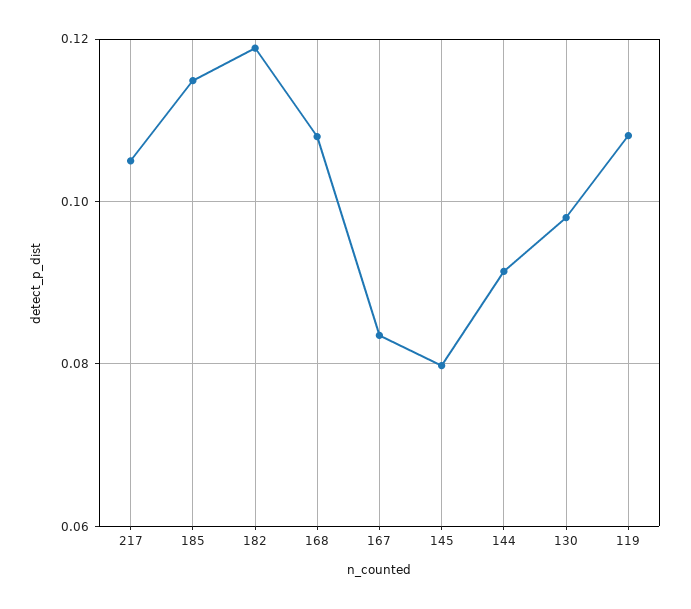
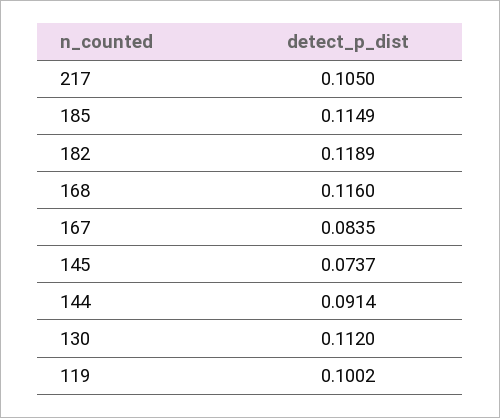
  {
    "217": 0.105,
    "185": 0.1149,
    "182": 0.1189,
-   "168": 0.108,
+   "168": 0.116,
    "167": 0.0835,
-   "145": 0.08,
+   "145": 0.0737,
    "144": 0.0914,
-   "130": 0.098,
+   "130": 0.112,
-   "119": 0.108
+   "119": 0.1002
  }

